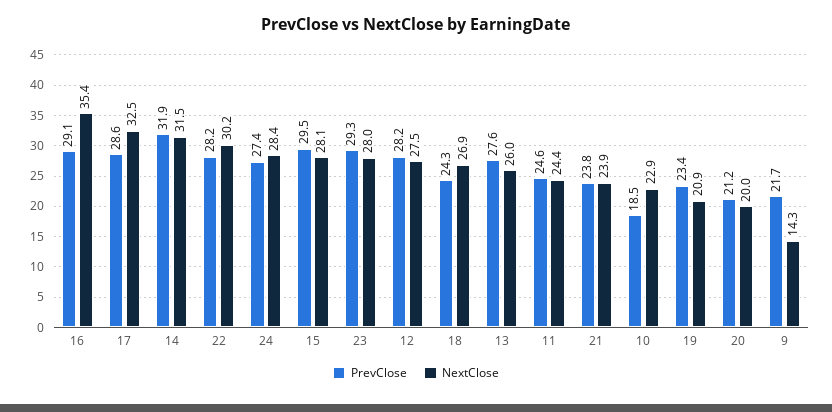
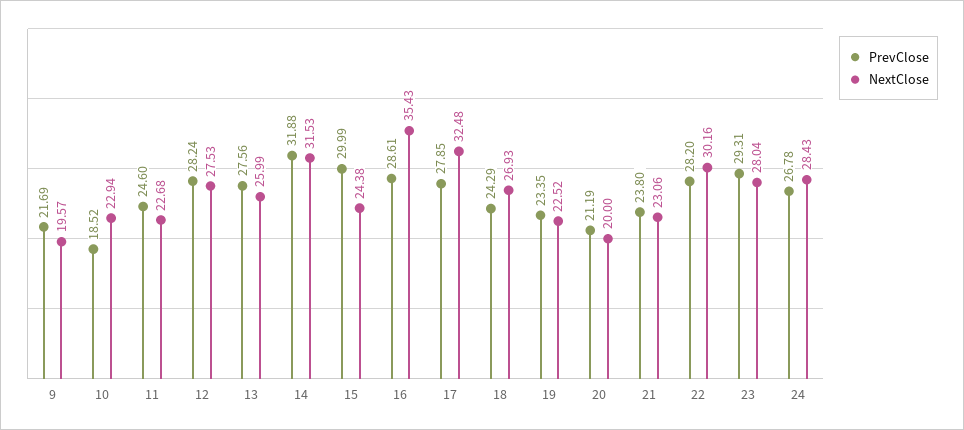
  {
    "PrevClose": {
-     "16": 29.1,
+     "16": 28.61,
-     "17": 28.6,
+     "17": 27.85,
      "14": 31.88,
      "22": 28.2,
-     "24": 27.4,
+     "24": 26.78,
-     "15": 29.5,
+     "15": 29.99,
      "23": 29.31,
      "12": 28.24,
      "18": 24.29,
      "13": 27.56,
      "11": 24.6,
      "21": 23.8,
      "10": 18.52,
      "19": 23.35,
      "20": 21.19,
      "9": 21.69
    },
    "NextClose": {
      "16": 35.43,
      "17": 32.48,
      "14": 31.53,
      "22": 30.16,
      "24": 28.43,
-     "15": 28.1,
+     "15": 24.38,
      "23": 28.04,
      "12": 27.53,
      "18": 26.93,
      "13": 25.99,
-     "11": 24.4,
+     "11": 22.68,
-     "21": 23.9,
+     "21": 23.06,
      "10": 22.94,
-     "19": 20.9,
+     "19": 22.52,
      "20": 20,
-     "9": 14.3
+     "9": 19.57
    }
  }

